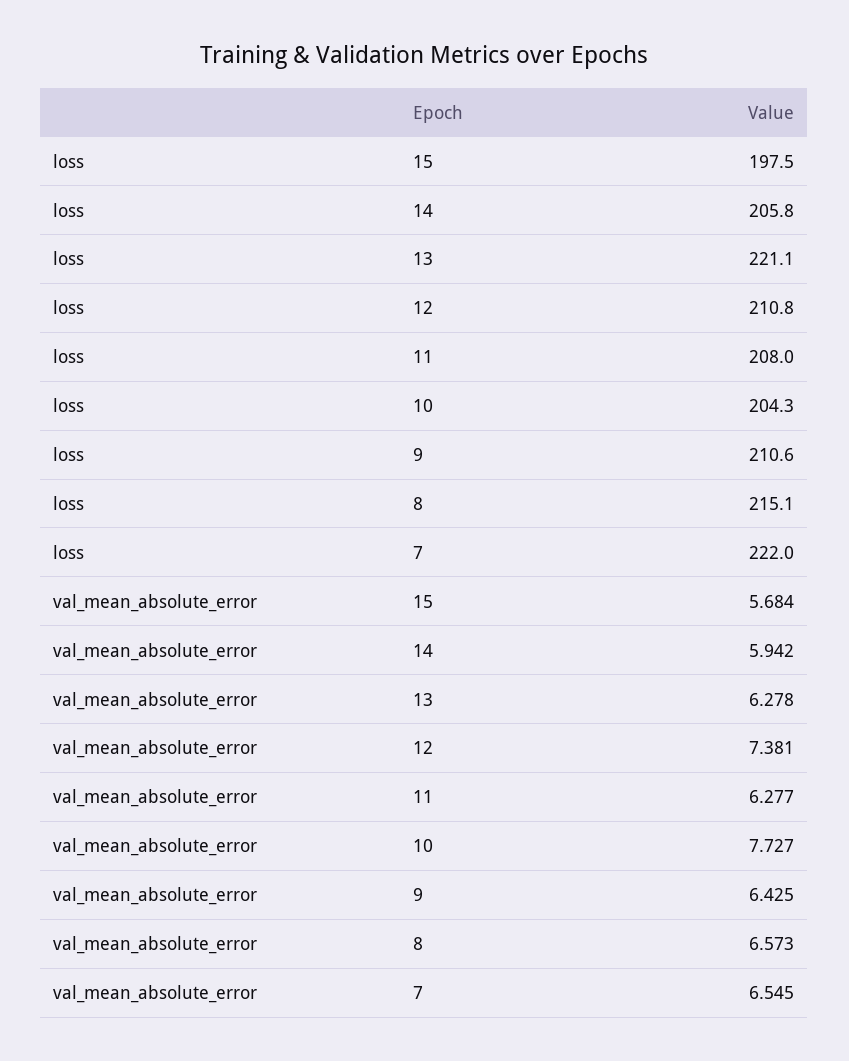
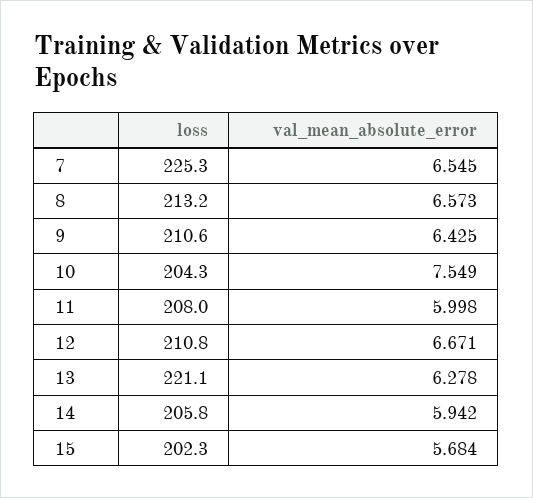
  {
    "loss": {
-     "15": 197.5,
+     "15": 202.3,
      "14": 205.8,
      "13": 221.1,
      "12": 210.8,
      "11": 208,
      "10": 204.3,
      "9": 210.6,
-     "8": 215.1,
+     "8": 213.2,
-     "7": 222
+     "7": 225.3
    },
    "val_mean_absolute_error": {
      "15": 5.684,
      "14": 5.942,
      "13": 6.278,
-     "12": 7.381,
+     "12": 6.671,
-     "11": 6.277,
+     "11": 5.998,
-     "10": 7.727,
+     "10": 7.549,
      "9": 6.425,
      "8": 6.573,
      "7": 6.545
    }
  }

